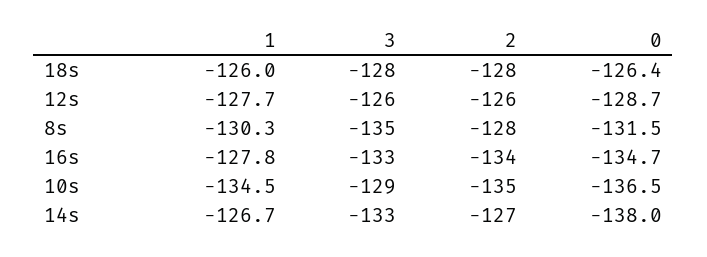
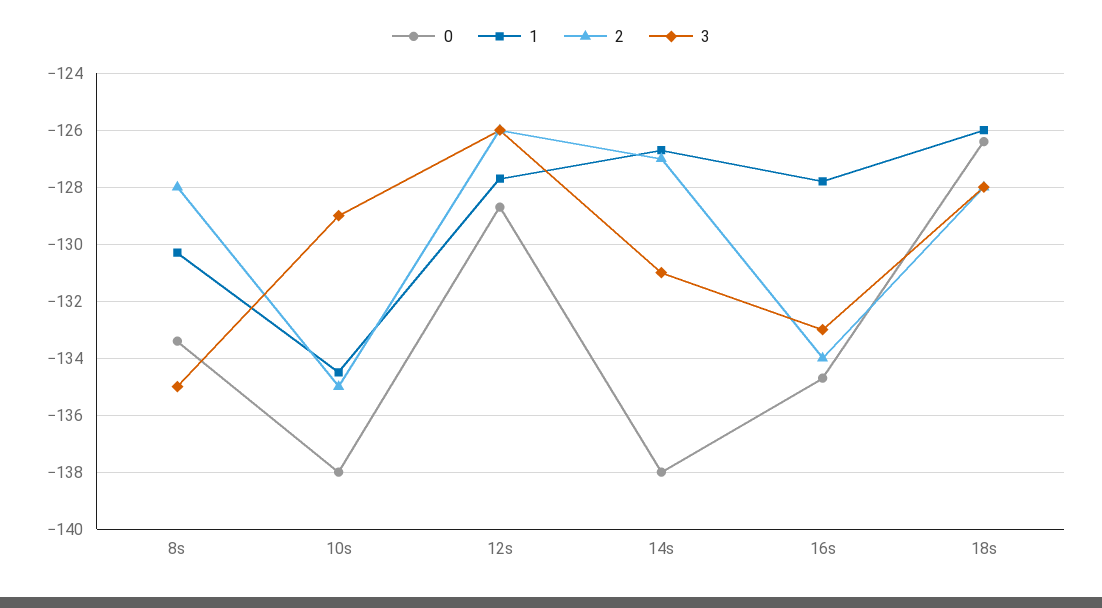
  {
    "1": {
      "18s": -126,
      "12s": -127.7,
      "8s": -130.3,
      "16s": -127.8,
      "10s": -134.5,
      "14s": -126.7
    },
    "3": {
      "18s": -128,
      "12s": -126,
      "8s": -135,
      "16s": -133,
      "10s": -129,
-     "14s": -133
+     "14s": -131
    },
    "2": {
      "18s": -128,
      "12s": -126,
      "8s": -128,
      "16s": -134,
      "10s": -135,
      "14s": -127
    },
    "0": {
      "18s": -126.4,
      "12s": -128.7,
-     "8s": -131.5,
+     "8s": -133.5,
      "16s": -134.7,
-     "10s": -136.5,
+     "10s": -138,
      "14s": -138
    }
  }

